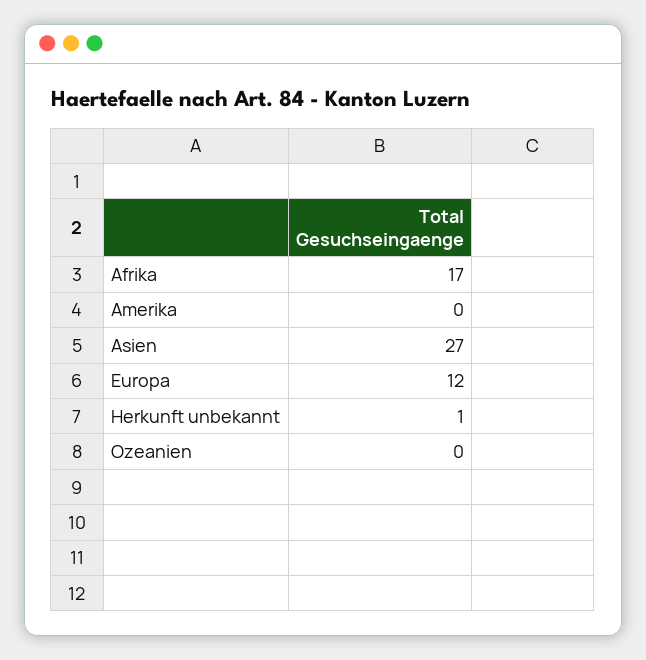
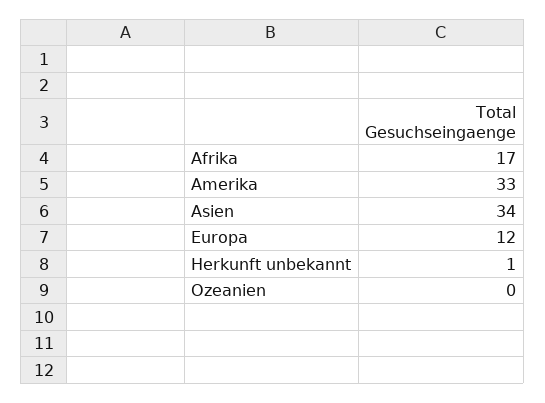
  {
    "Afrika": 17,
-   "Amerika": 0,
+   "Amerika": 33,
-   "Asien": 27,
+   "Asien": 34,
    "Europa": 12,
    "Herkunft unbekannt": 1,
    "Ozeanien": 0
  }

